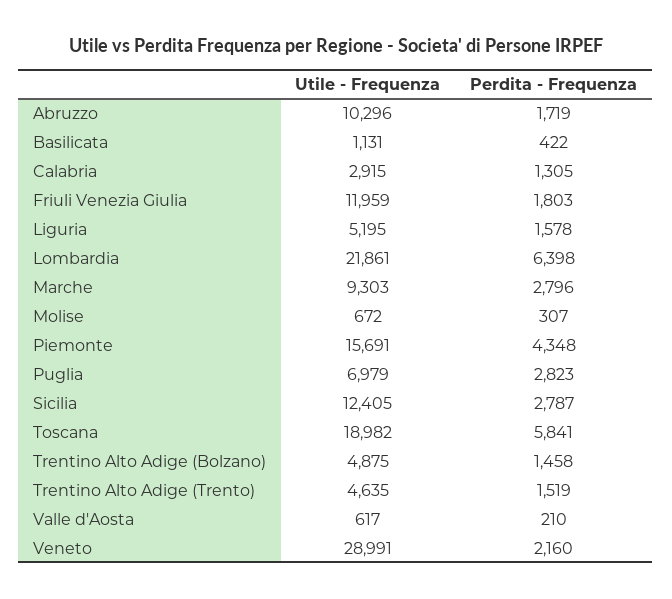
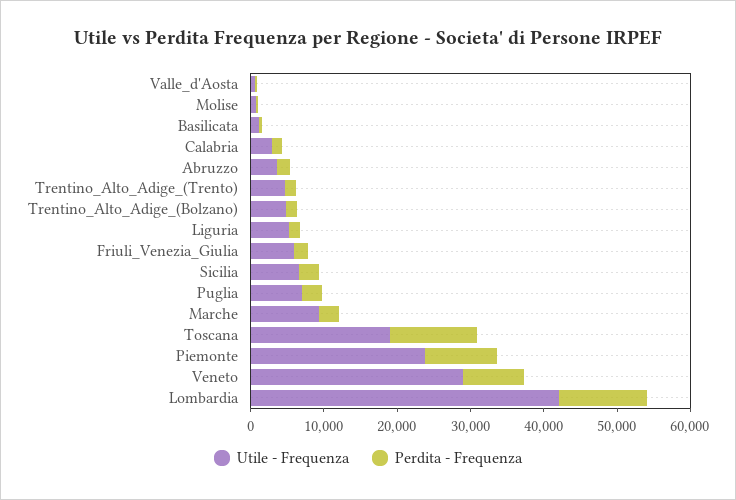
  {
    "Utile - Frequenza": {
-     "Abruzzo": 10296,
+     "Abruzzo": 4000,
      "Basilicata": 1131,
      "Calabria": 2915,
-     "Friuli Venezia Giulia": 11959,
+     "Friuli Venezia Giulia": 6000,
      "Liguria": 5195,
-     "Lombardia": 21861,
+     "Lombardia": 42000,
      "Marche": 9303,
      "Molise": 672,
-     "Piemonte": 15691,
+     "Piemonte": 24000,
      "Puglia": 6979,
-     "Sicilia": 12405,
+     "Sicilia": 6000,
      "Toscana": 18982,
      "Trentino Alto Adige (Bolzano)": 4875,
      "Trentino Alto Adige (Trento)": 4635,
      "Valle d'Aosta": 617,
      "Veneto": 28991
    },
    "Perdita - Frequenza": {
      "Abruzzo": 1719,
      "Basilicata": 422,
      "Calabria": 1305,
      "Friuli Venezia Giulia": 1803,
      "Liguria": 1578,
-     "Lombardia": 6398,
+     "Lombardia": 12000,
      "Marche": 2796,
      "Molise": 307,
-     "Piemonte": 4348,
+     "Piemonte": 10000,
      "Puglia": 2823,
      "Sicilia": 2787,
-     "Toscana": 5841,
+     "Toscana": 12000,
      "Trentino Alto Adige (Bolzano)": 1458,
      "Trentino Alto Adige (Trento)": 1519,
      "Valle d'Aosta": 210,
-     "Veneto": 2160
+     "Veneto": 8000
    }
  }

